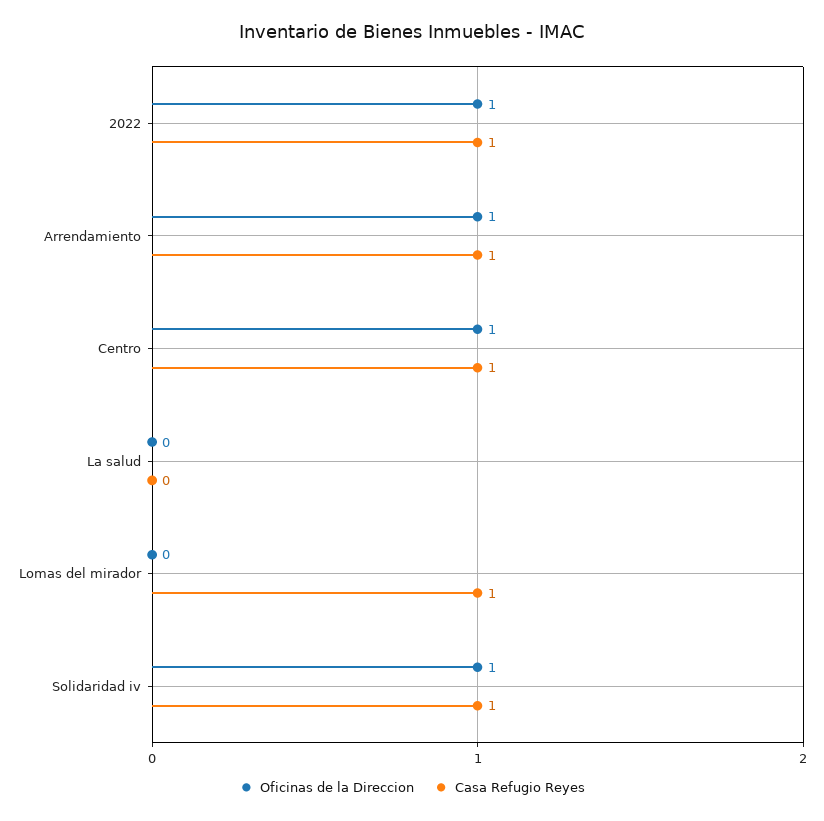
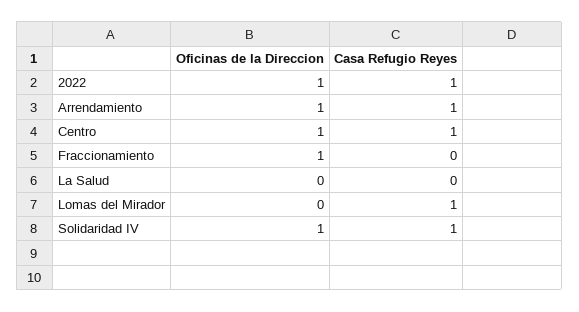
  {
    "Oficinas de la Direccion": {
      "2022": 1,
      "Arrendamiento": 1,
      "Centro": 1,
      "La salud": 0,
      "Lomas del mirador": 0,
-     "Solidaridad iv": 1
+     "Solidaridad iv": 1,
+     "Fraccionamiento": 1
    },
    "Casa Refugio Reyes": {
      "2022": 1,
      "Arrendamiento": 1,
      "Centro": 1,
      "La salud": 0,
      "Lomas del mirador": 1,
-     "Solidaridad iv": 1
+     "Solidaridad iv": 1,
+     "Fraccionamiento": 0
    }
  }

